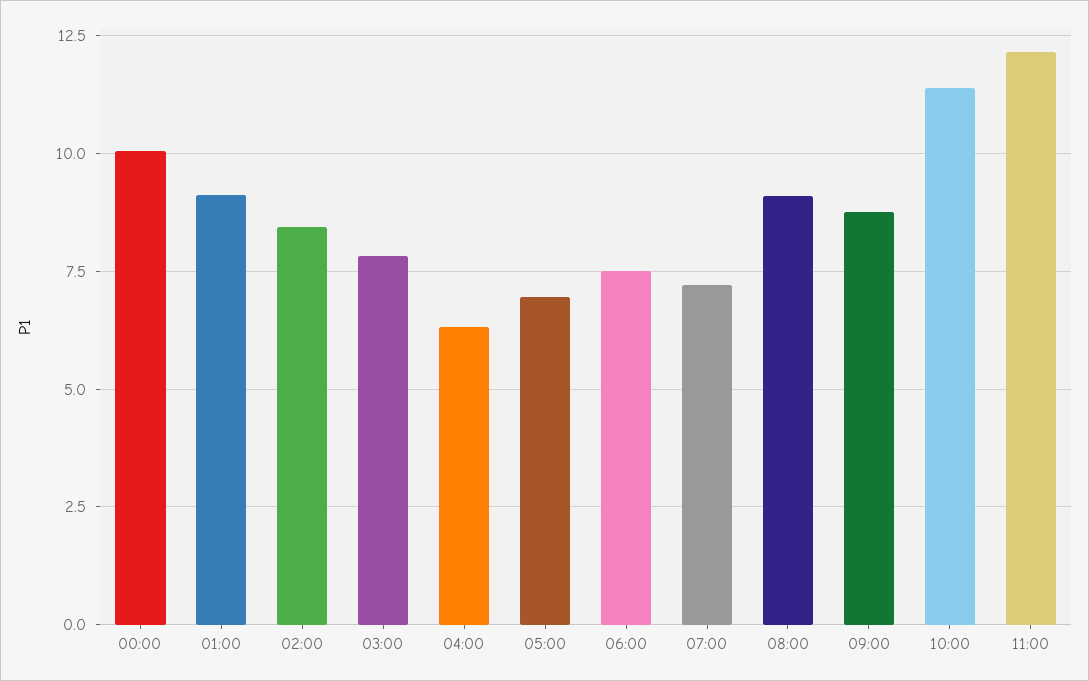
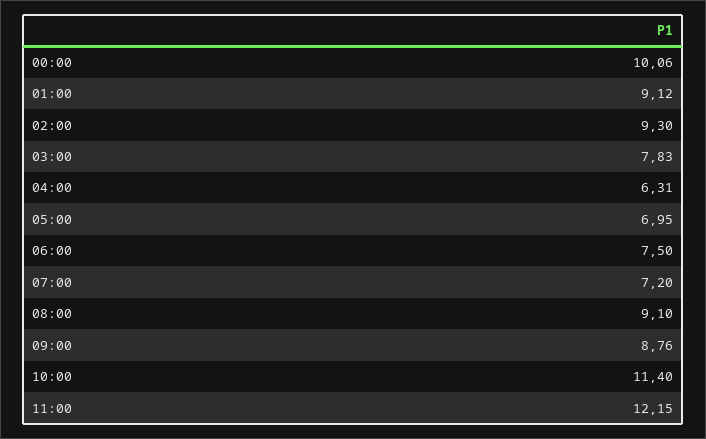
  {
    "00:00": 10.06,
    "01:00": 9.12,
-   "02:00": 8.5,
+   "02:00": 9.3,
    "03:00": 7.83,
    "04:00": 6.31,
    "05:00": 6.95,
    "06:00": 7.5,
    "07:00": 7.2,
    "08:00": 9.1,
    "09:00": 8.76,
    "10:00": 11.4,
    "11:00": 12.15
  }

